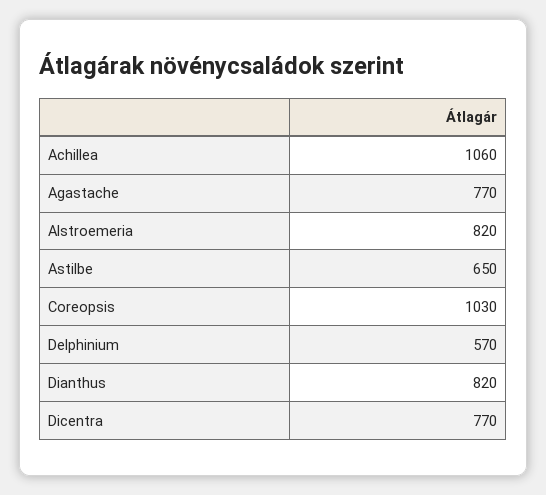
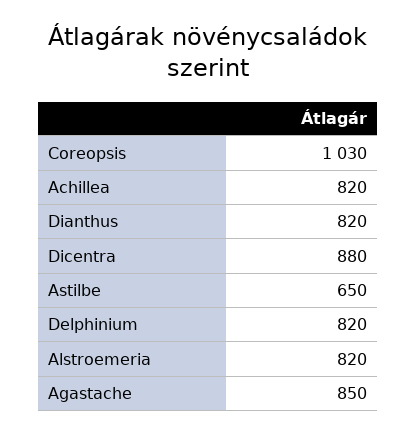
  {
-   "Achillea": 1060,
+   "Achillea": 820,
-   "Agastache": 770,
+   "Agastache": 850,
    "Alstroemeria": 820,
    "Astilbe": 650,
    "Coreopsis": 1030,
-   "Delphinium": 570,
+   "Delphinium": 820,
    "Dianthus": 820,
-   "Dicentra": 770
+   "Dicentra": 880
  }

